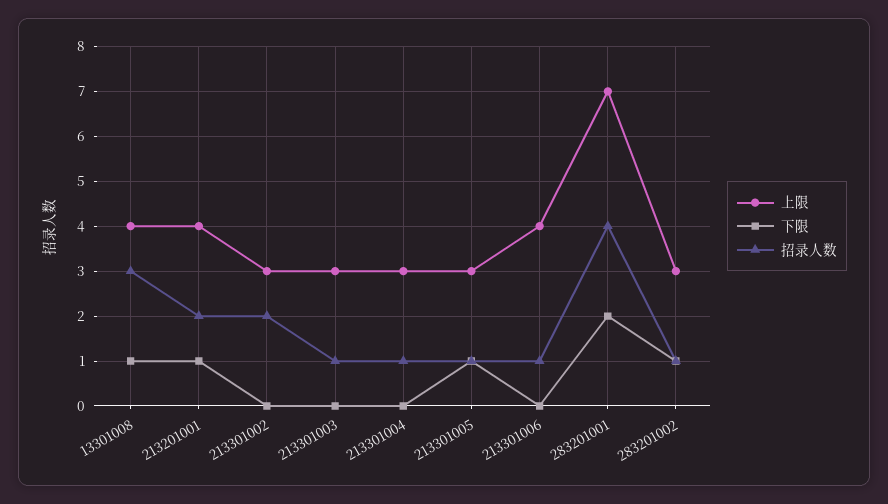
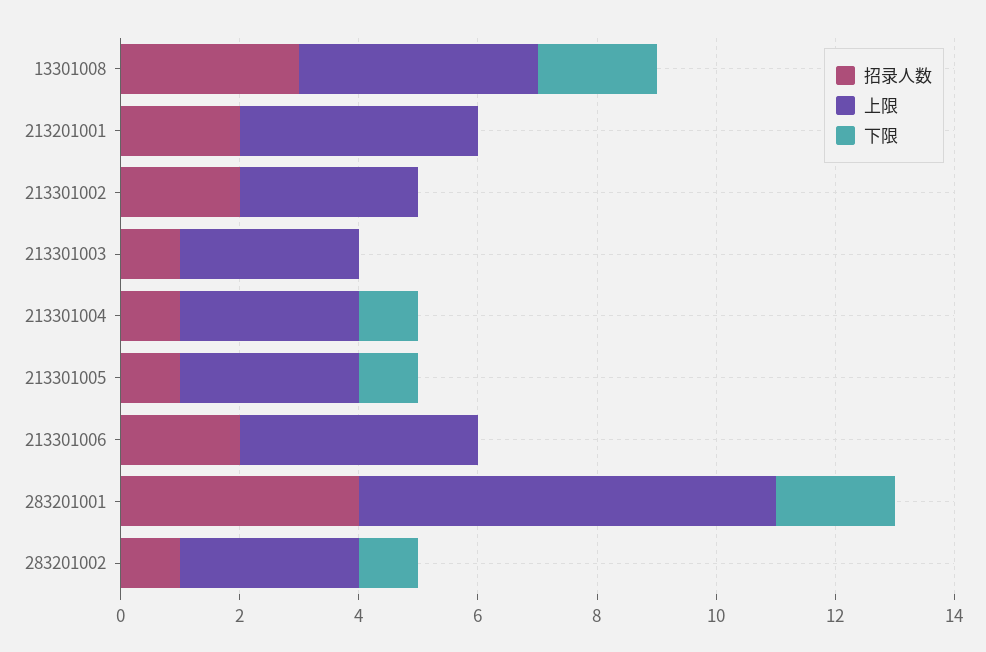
  {
    "上限": {
      "13301008": 4,
      "213201001": 4,
      "213301002": 3,
      "213301003": 3,
      "213301004": 3,
      "213301005": 3,
      "213301006": 4,
      "283201001": 7,
      "283201002": 3
    },
    "下限": {
-     "13301008": 1,
+     "13301008": 2,
-     "213201001": 1,
+     "213201001": 0,
      "213301002": 0,
      "213301003": 0,
-     "213301004": 0,
+     "213301004": 1,
      "213301005": 1,
      "213301006": 0,
      "283201001": 2,
      "283201002": 1
    },
    "招录人数": {
      "13301008": 3,
      "213201001": 2,
      "213301002": 2,
      "213301003": 1,
      "213301004": 1,
      "213301005": 1,
-     "213301006": 1,
+     "213301006": 2,
      "283201001": 4,
      "283201002": 1
    }
  }

